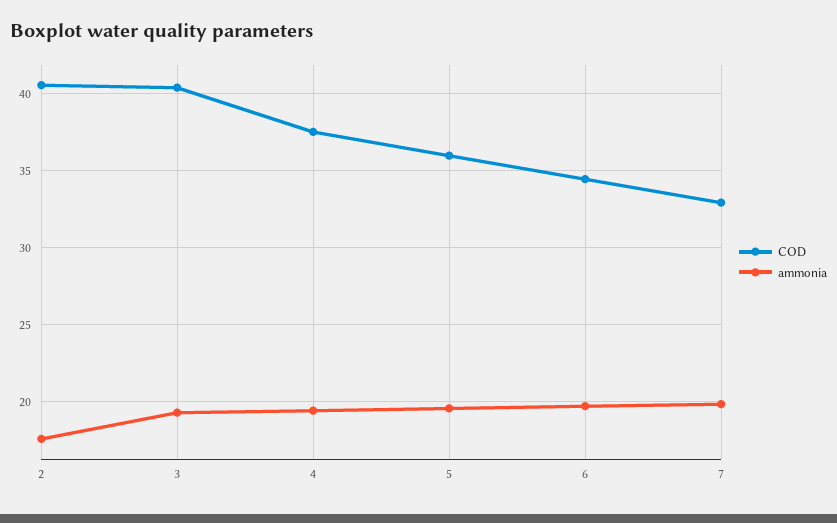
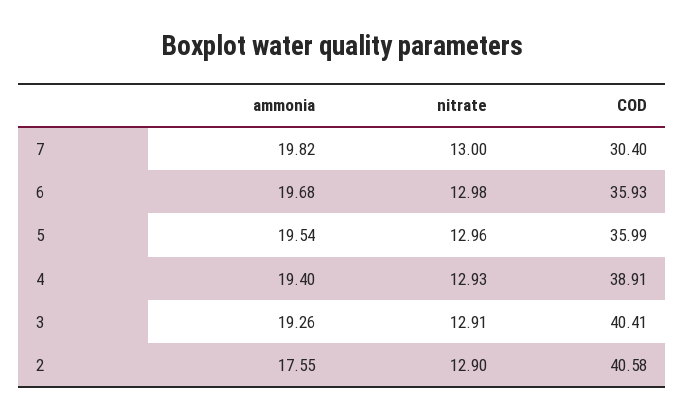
  {
    "COD": {
      "2": 40.58,
      "3": 40.41,
-     "4": 37.5,
+     "4": 38.91,
      "5": 35.99,
-     "6": 34.5,
+     "6": 35.93,
-     "7": 33
+     "7": 30.4
    },
    "ammonia": {
      "2": 17.55,
      "3": 19.26,
      "4": 19.4,
      "5": 19.54,
      "6": 19.68,
      "7": 19.82
-   }
+   },
+   "nitrate": {
+     "7": 13,
+     "6": 12.98,
+     "5": 12.96,
+     "4": 12.93,
+     "3": 12.91,
+     "2": 12.9
+   }
  }

